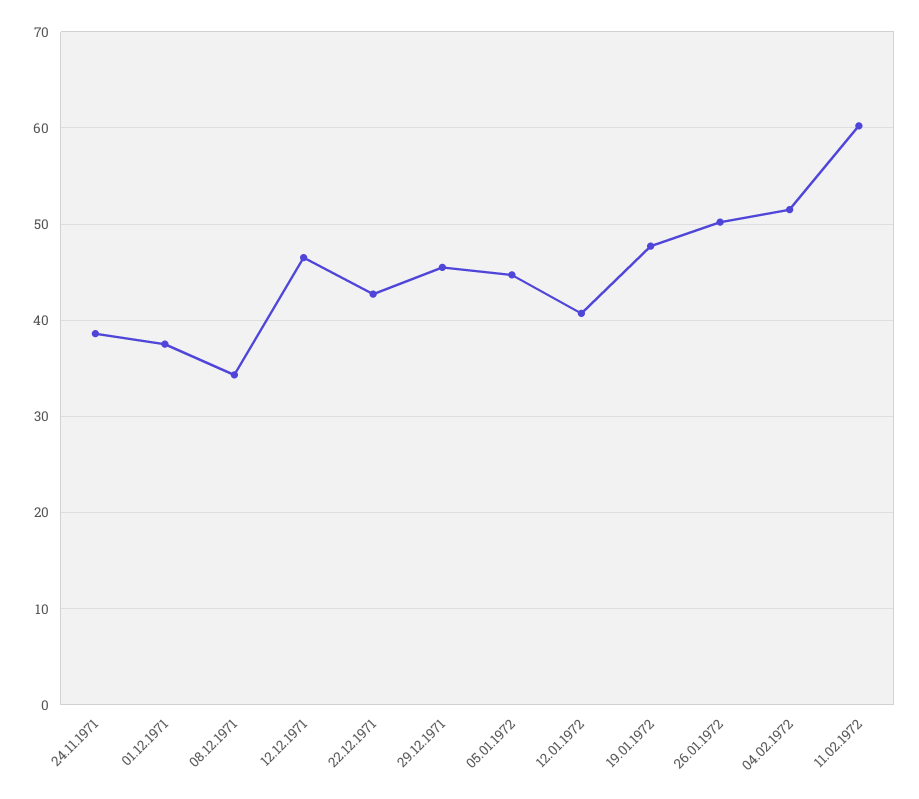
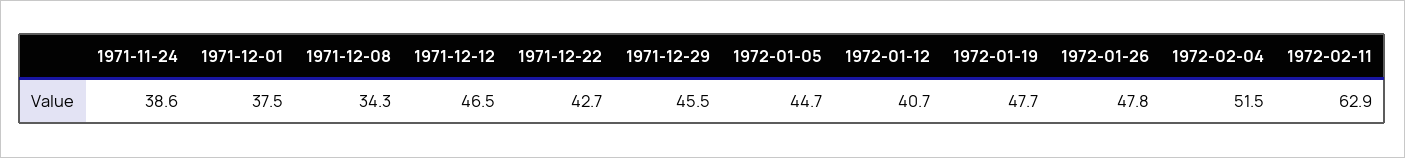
  {
    "24.11.1971": 38.6,
    "01.12.1971": 37.5,
    "08.12.1971": 34.3,
    "12.12.1971": 46.5,
    "22.12.1971": 42.7,
    "29.12.1971": 45.5,
    "05.01.1972": 44.7,
    "12.01.1972": 40.7,
    "19.01.1972": 47.7,
-   "26.01.1972": 50,
+   "26.01.1972": 47.8,
    "04.02.1972": 51.5,
-   "11.02.1972": 60
+   "11.02.1972": 62.9
  }

